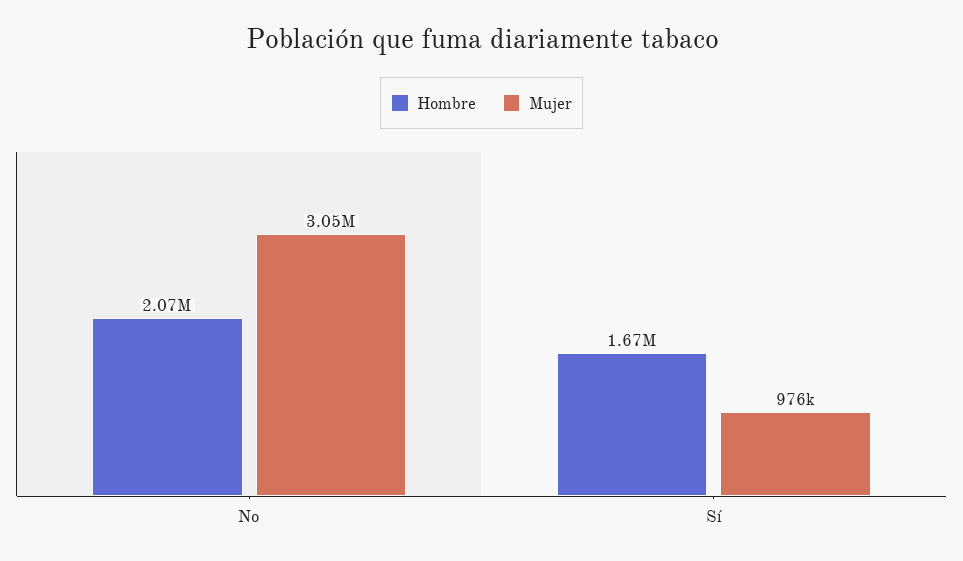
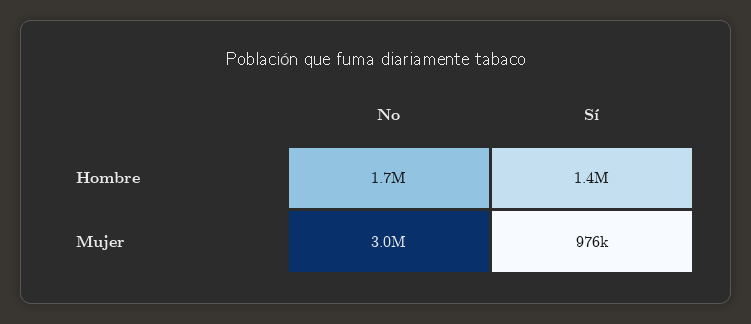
  {
    "Hombre": {
-     "No": 2070000,
+     "No": 1700000,
-     "Sí": 1670000
+     "Sí": 1400000
    },
    "Mujer": {
      "No": 3050000,
      "Sí": 976000
    }
  }

